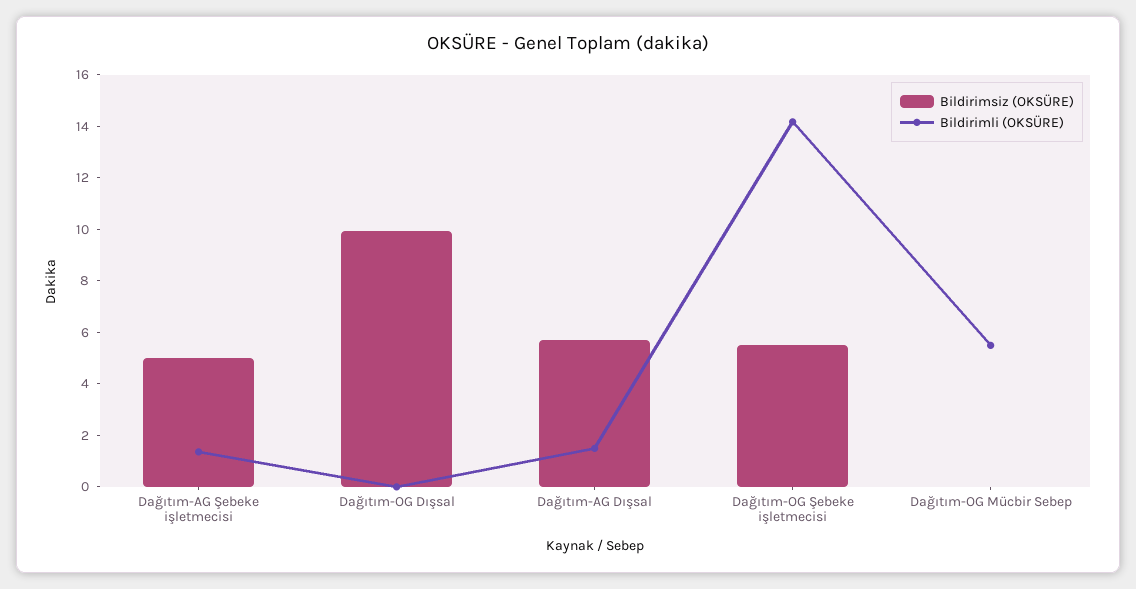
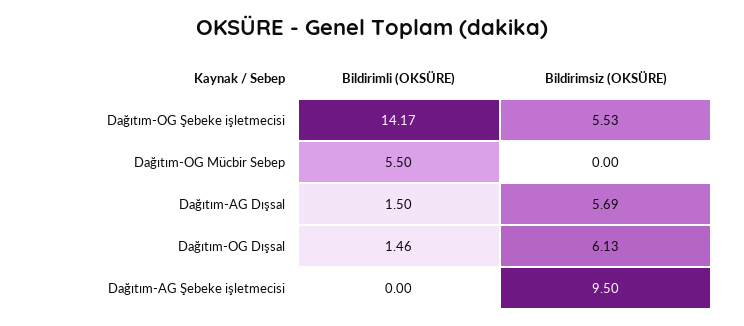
  {
    "Bildirimsiz (OKSÜRE)": {
-     "Dağıtım-AG Şebeke işletmecisi": 5,
+     "Dağıtım-AG Şebeke işletmecisi": 9.5,
-     "Dağıtım-OG Dışsal": 10,
+     "Dağıtım-OG Dışsal": 6.13,
      "Dağıtım-AG Dışsal": 5.69,
      "Dağıtım-OG Şebeke işletmecisi": 5.53,
      "Dağıtım-OG Mücbir Sebep": 0
    },
    "Bildirimli (OKSÜRE)": {
-     "Dağıtım-AG Şebeke işletmecisi": 1.5,
+     "Dağıtım-AG Şebeke işletmecisi": 0,
-     "Dağıtım-OG Dışsal": 0,
+     "Dağıtım-OG Dışsal": 1.46,
      "Dağıtım-AG Dışsal": 1.5,
      "Dağıtım-OG Şebeke işletmecisi": 14.17,
      "Dağıtım-OG Mücbir Sebep": 5.5
    }
  }

